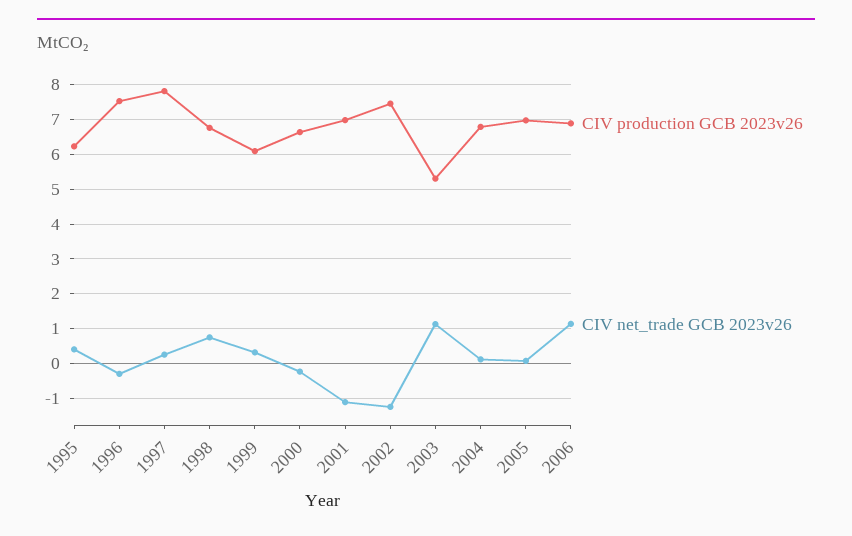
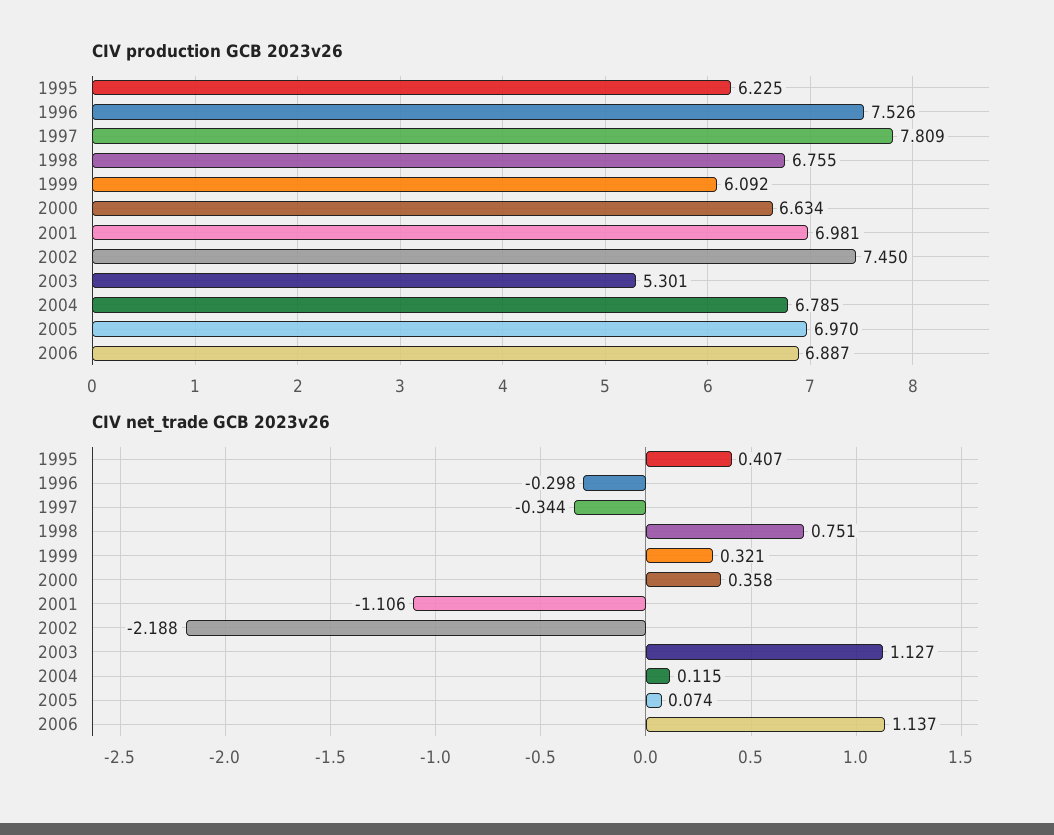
  {
    "CIV production GCB 2023v26": {
      "1995": 6.225,
      "1996": 7.526,
      "1997": 7.809,
      "1998": 6.755,
      "1999": 6.092,
      "2000": 6.634,
      "2001": 6.981,
      "2002": 7.45,
      "2003": 5.301,
      "2004": 6.785,
      "2005": 6.97,
      "2006": 6.887
    },
    "CIV net_trade GCB 2023v26": {
      "1995": 0.407,
      "1996": -0.298,
-     "1997": 0.2,
+     "1997": -0.344,
      "1998": 0.751,
      "1999": 0.321,
-     "2000": -0.2,
+     "2000": 0.358,
      "2001": -1.106,
-     "2002": -1.2,
+     "2002": -2.188,
      "2003": 1.127,
      "2004": 0.115,
      "2005": 0.074,
      "2006": 1.137
    }
  }

